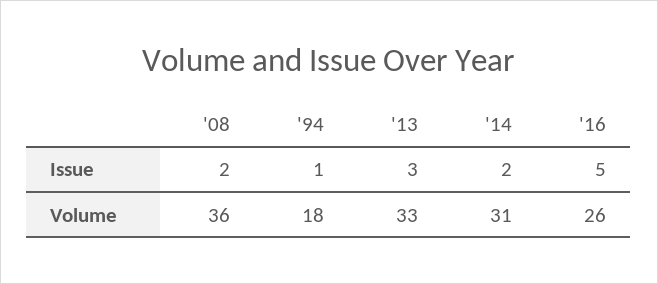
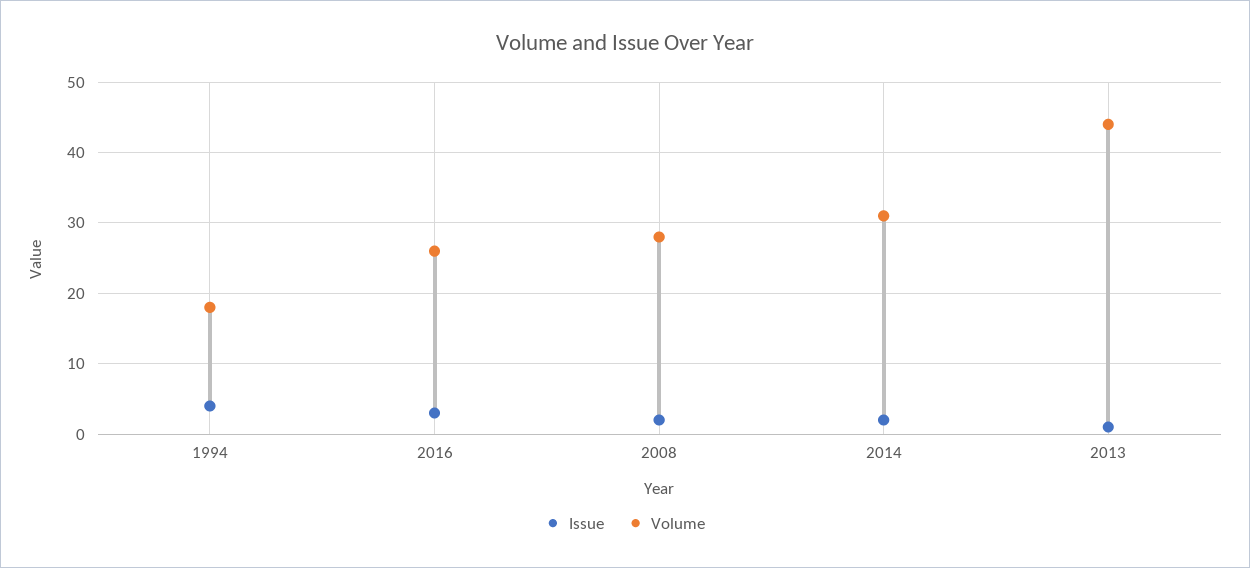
  {
    "Issue": {
      "'08": 2,
-     "'94": 1,
+     "'94": 4,
-     "'13": 3,
+     "'13": 1,
      "'14": 2,
-     "'16": 5
+     "'16": 3
    },
    "Volume": {
-     "'08": 36,
+     "'08": 28,
      "'94": 18,
-     "'13": 33,
+     "'13": 44,
      "'14": 31,
      "'16": 26
    }
  }

